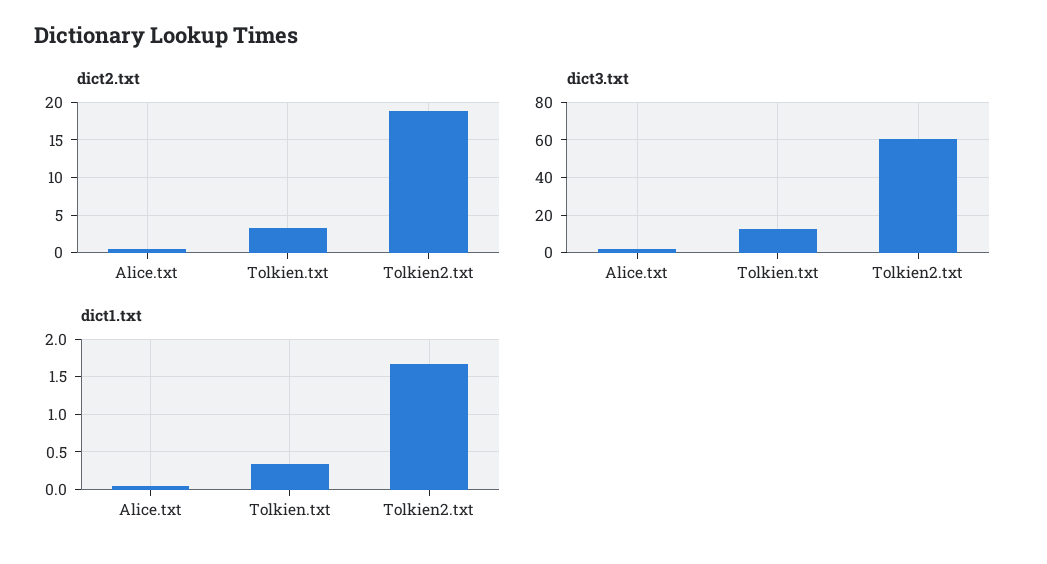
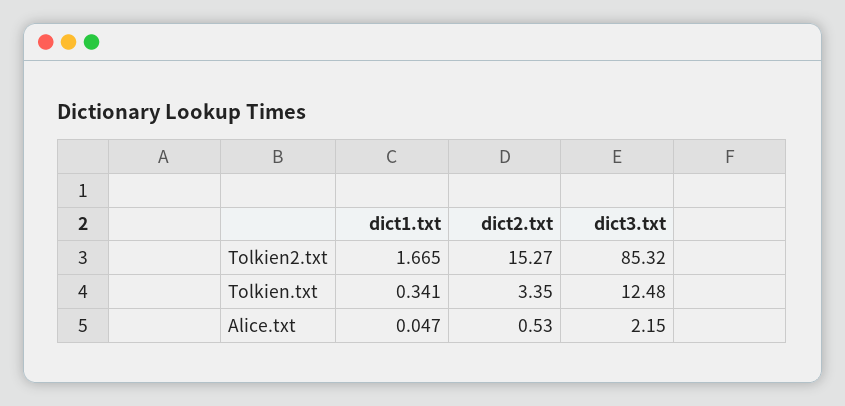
  {
    "dict2.txt": {
      "Alice.txt": 0.53,
      "Tolkien.txt": 3.35,
-     "Tolkien2.txt": 19
+     "Tolkien2.txt": 15.27
    },
    "dict3.txt": {
      "Alice.txt": 2.15,
      "Tolkien.txt": 12.48,
-     "Tolkien2.txt": 60
+     "Tolkien2.txt": 85.32
    },
    "dict1.txt": {
      "Alice.txt": 0.047,
      "Tolkien.txt": 0.341,
      "Tolkien2.txt": 1.665
    }
  }

